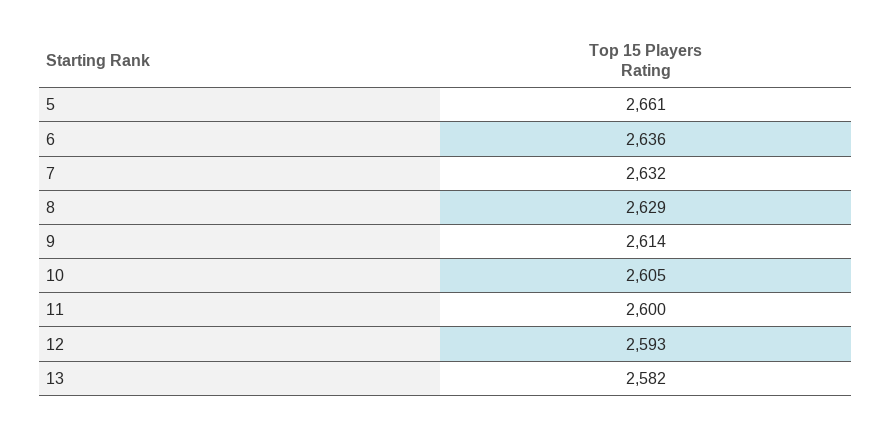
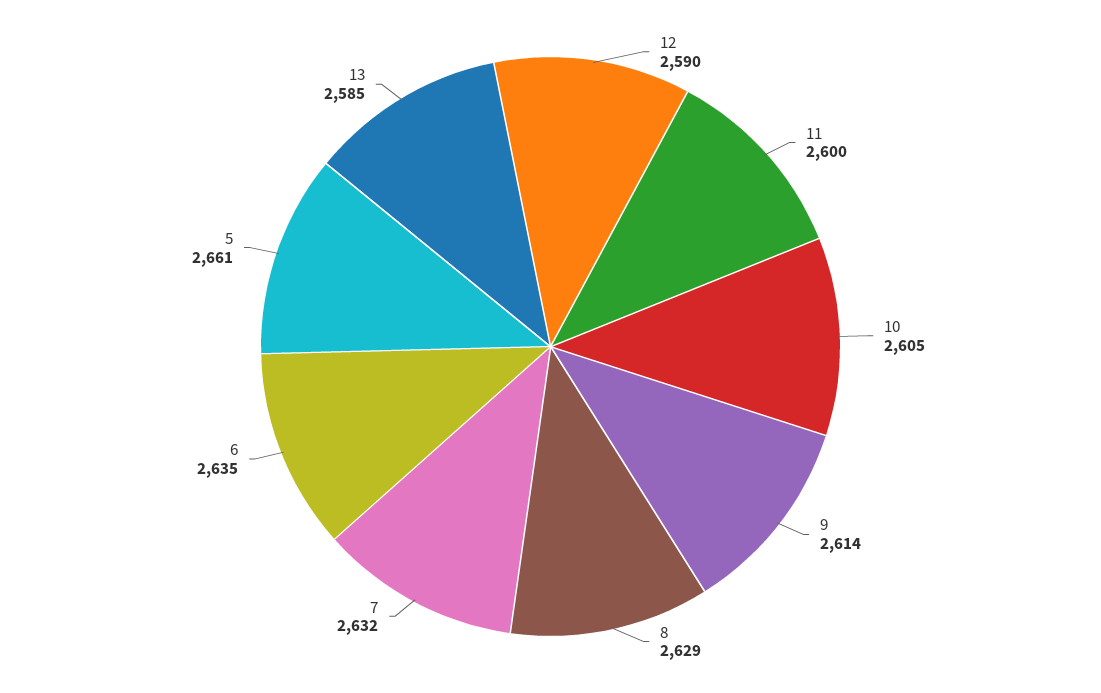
  {
    "5": 2661,
-   "6": 2636,
+   "6": 2635,
    "7": 2632,
    "8": 2629,
    "9": 2614,
    "10": 2605,
    "11": 2600,
-   "12": 2593,
+   "12": 2590,
-   "13": 2582
+   "13": 2585
  }

